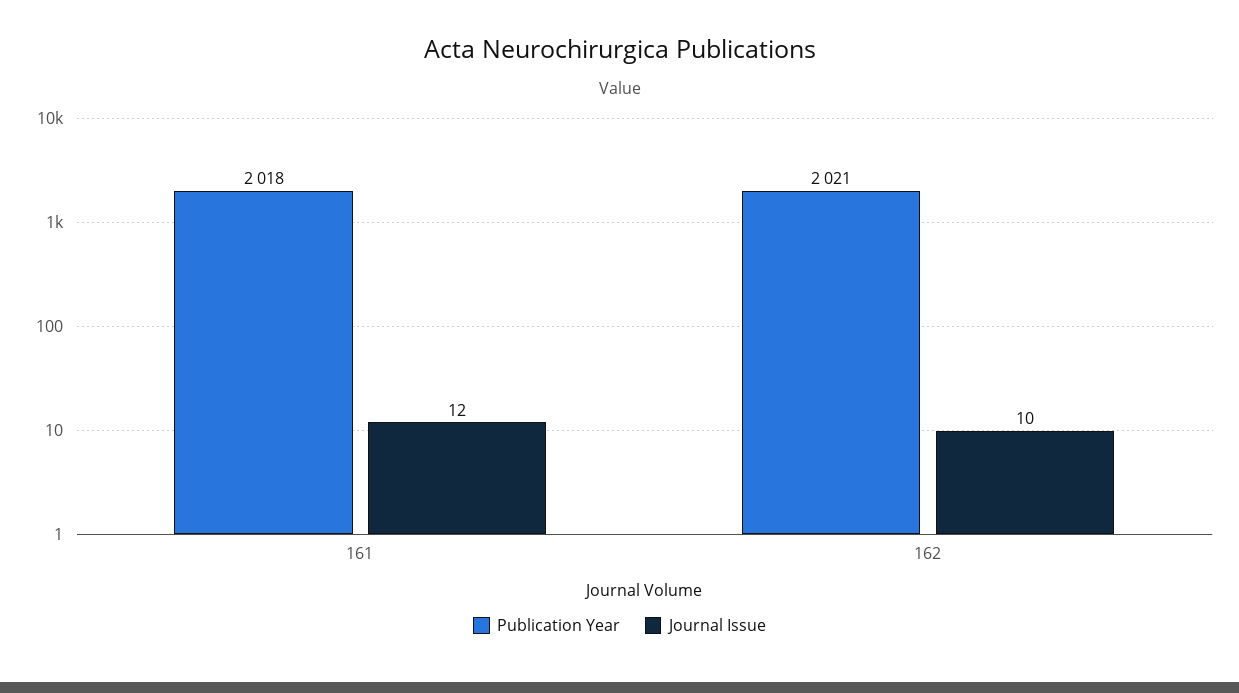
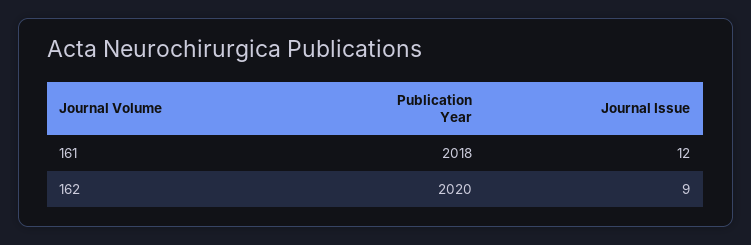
  {
    "Publication Year": {
      "161": 2018,
-     "162": 2021
+     "162": 2020
    },
    "Journal Issue": {
      "161": 12,
-     "162": 10
+     "162": 9
    }
  }

